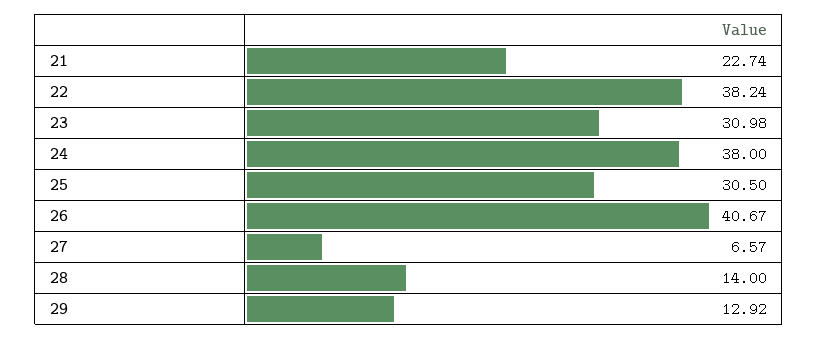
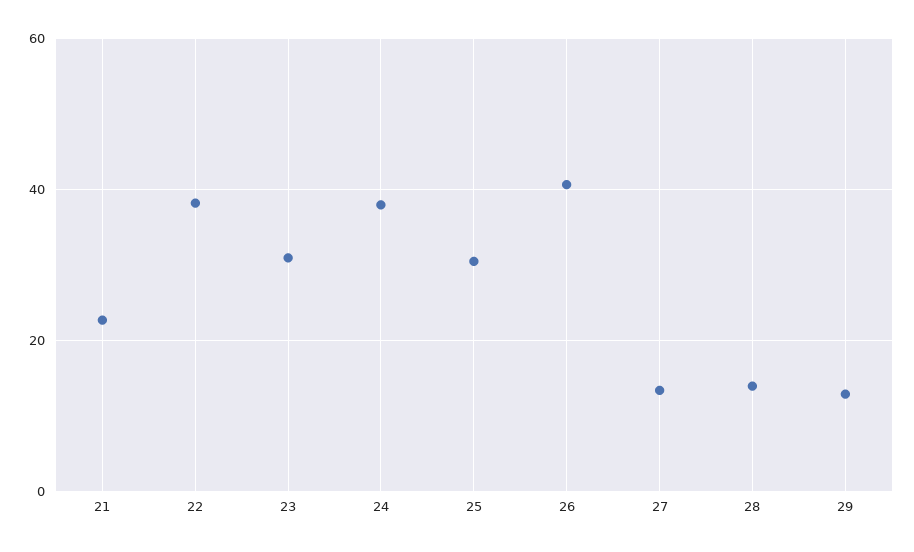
  {
    "21": 22.74,
    "22": 38.24,
    "23": 30.98,
    "24": 38,
    "25": 30.5,
    "26": 40.67,
-   "27": 6.57,
+   "27": 14,
    "28": 14,
    "29": 12.92
  }

